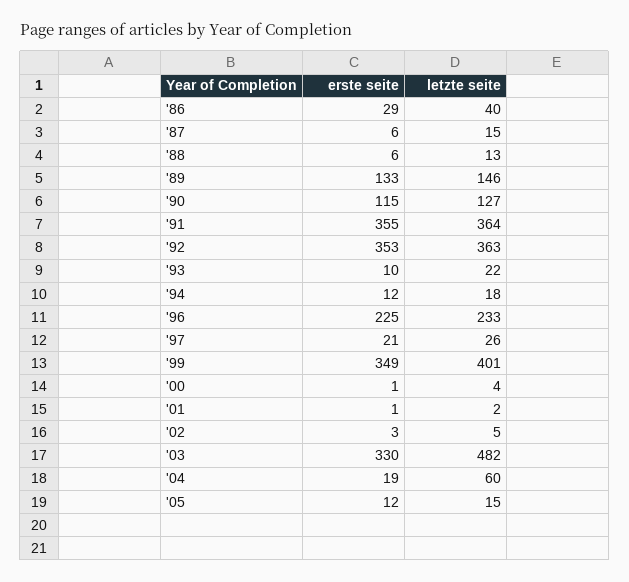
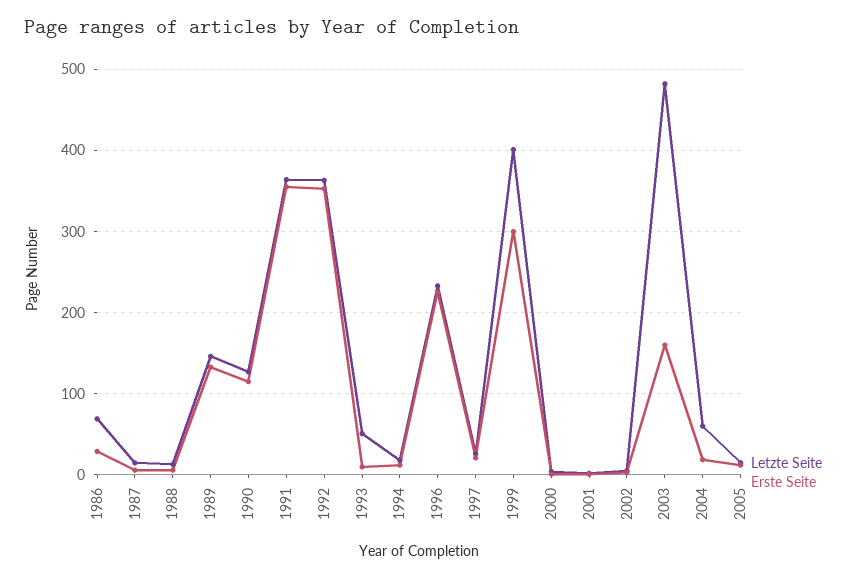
  {
    "erste seite": {
      "'86": 29,
      "'87": 6,
      "'88": 6,
      "'89": 133,
      "'90": 115,
      "'91": 355,
      "'92": 353,
      "'93": 10,
      "'94": 12,
      "'96": 225,
      "'97": 21,
-     "'99": 349,
+     "'99": 300,
      "'00": 1,
      "'01": 1,
      "'02": 3,
-     "'03": 330,
+     "'03": 160,
      "'04": 19,
      "'05": 12
    },
    "letzte seite": {
-     "'86": 40,
+     "'86": 70,
      "'87": 15,
      "'88": 13,
      "'89": 146,
      "'90": 127,
      "'91": 364,
      "'92": 363,
-     "'93": 22,
+     "'93": 50,
      "'94": 18,
      "'96": 233,
      "'97": 26,
      "'99": 401,
      "'00": 4,
      "'01": 2,
      "'02": 5,
      "'03": 482,
      "'04": 60,
      "'05": 15
    }
  }

